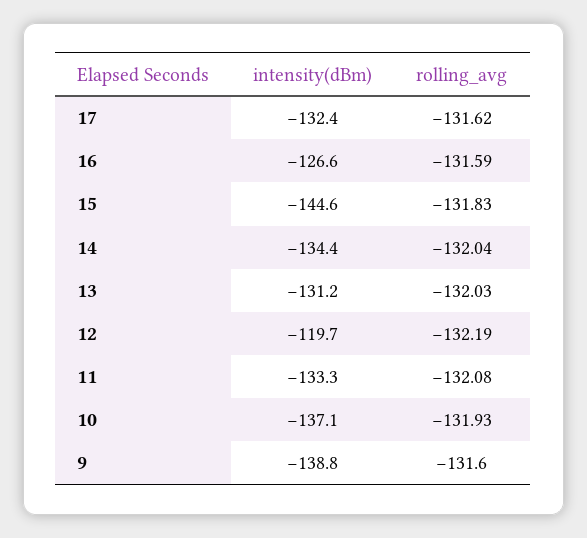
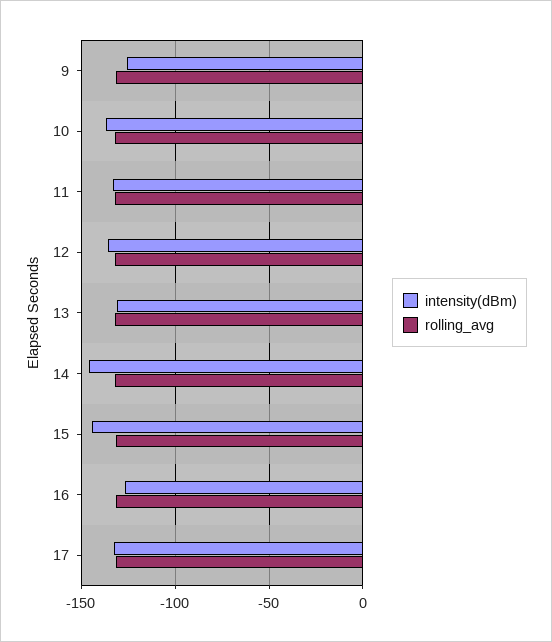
  {
    "intensity(dBm)": {
      "17": -132.4,
      "16": -126.6,
      "15": -144.6,
-     "14": -134.4,
+     "14": -145,
      "13": -131.2,
-     "12": -119.7,
+     "12": -135,
      "11": -133.3,
      "10": -137.1,
-     "9": -138.8
+     "9": -125
    },
    "rolling_avg": {
      "17": -131.62,
      "16": -131.59,
      "15": -131.83,
      "14": -132.04,
      "13": -132.03,
      "12": -132.19,
      "11": -132.08,
      "10": -131.93,
      "9": -131.6
    }
  }

